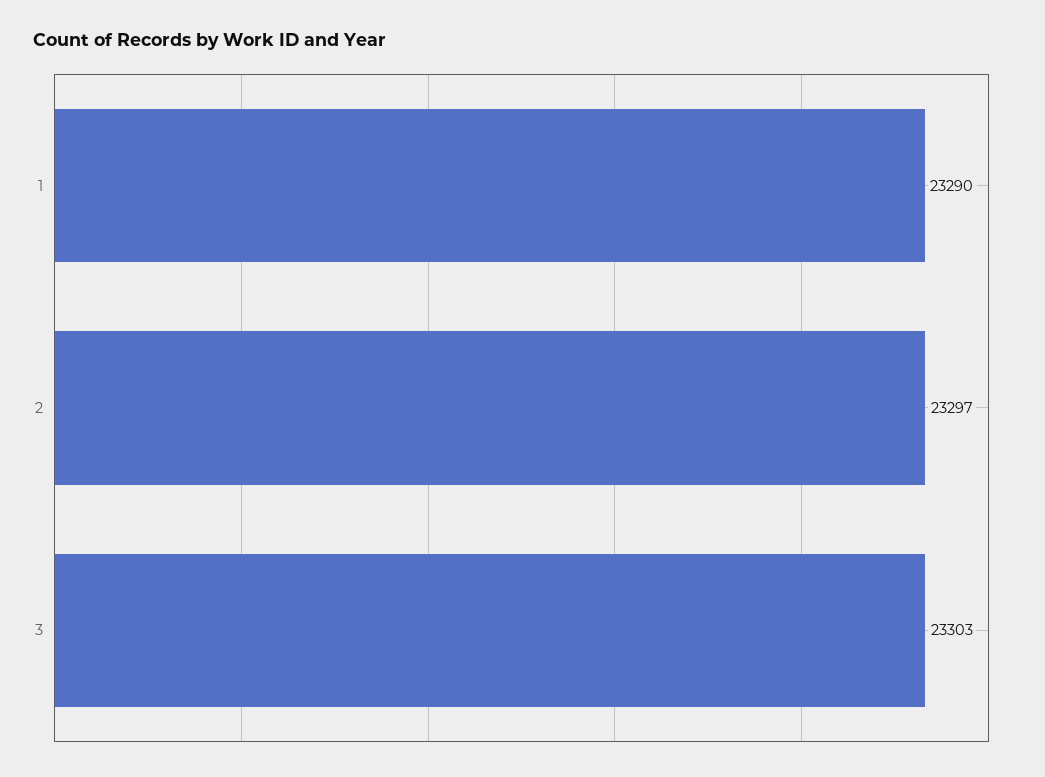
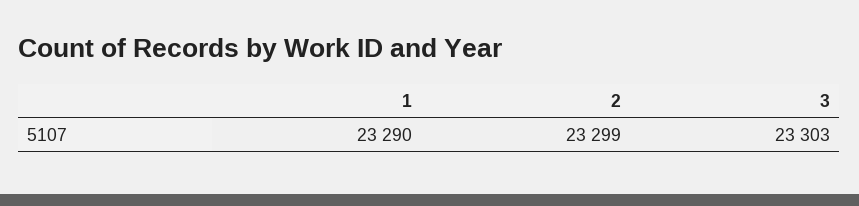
  {
    "1": 23290,
-   "2": 23297,
+   "2": 23299,
    "3": 23303
  }

